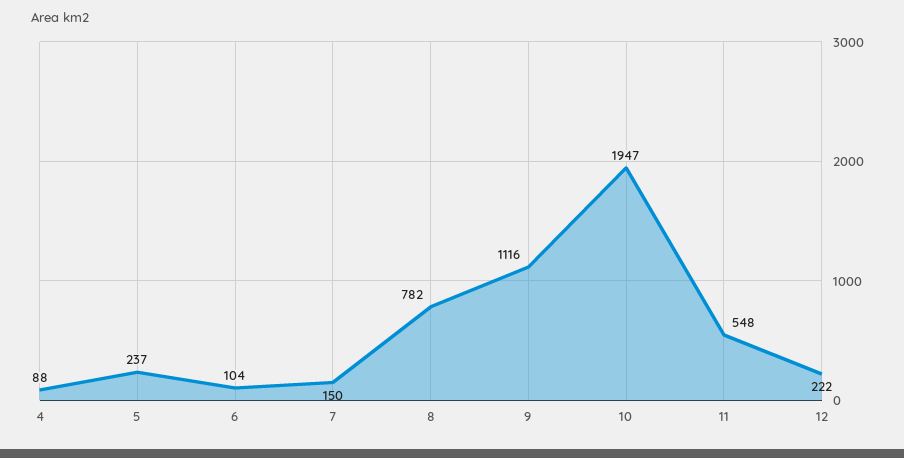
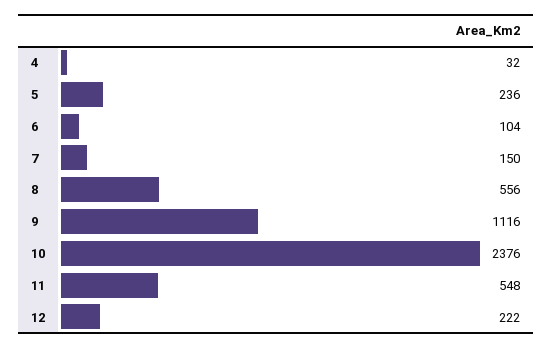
  {
-   "4": 88,
+   "4": 32,
-   "5": 237,
+   "5": 236,
    "6": 104,
    "7": 150,
-   "8": 782,
+   "8": 556,
    "9": 1116,
-   "10": 1947,
+   "10": 2376,
    "11": 548,
    "12": 222
  }

